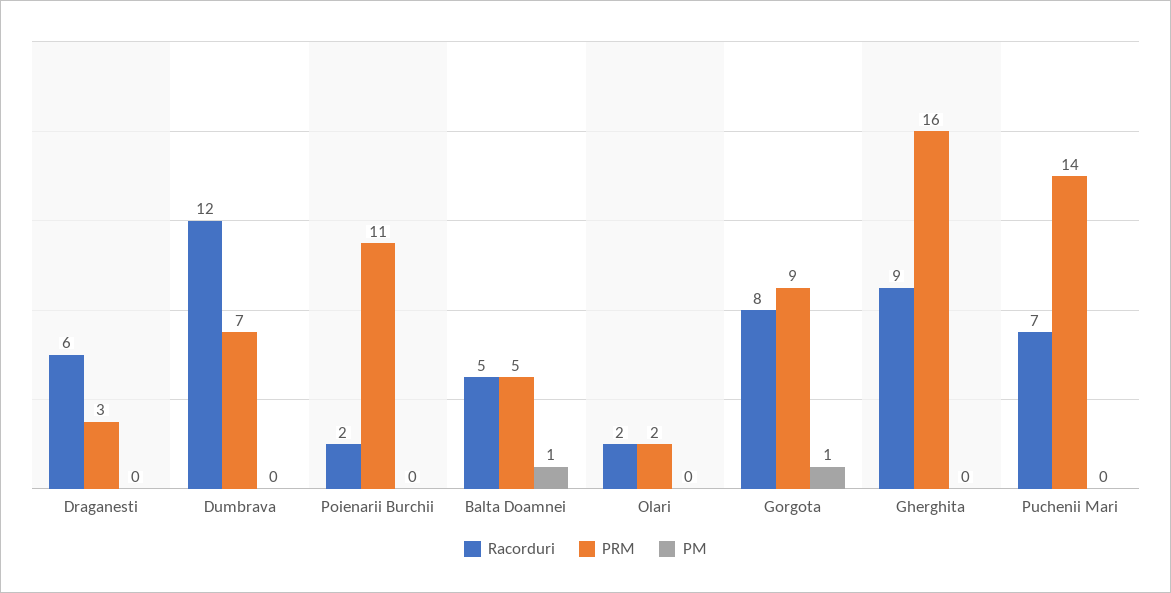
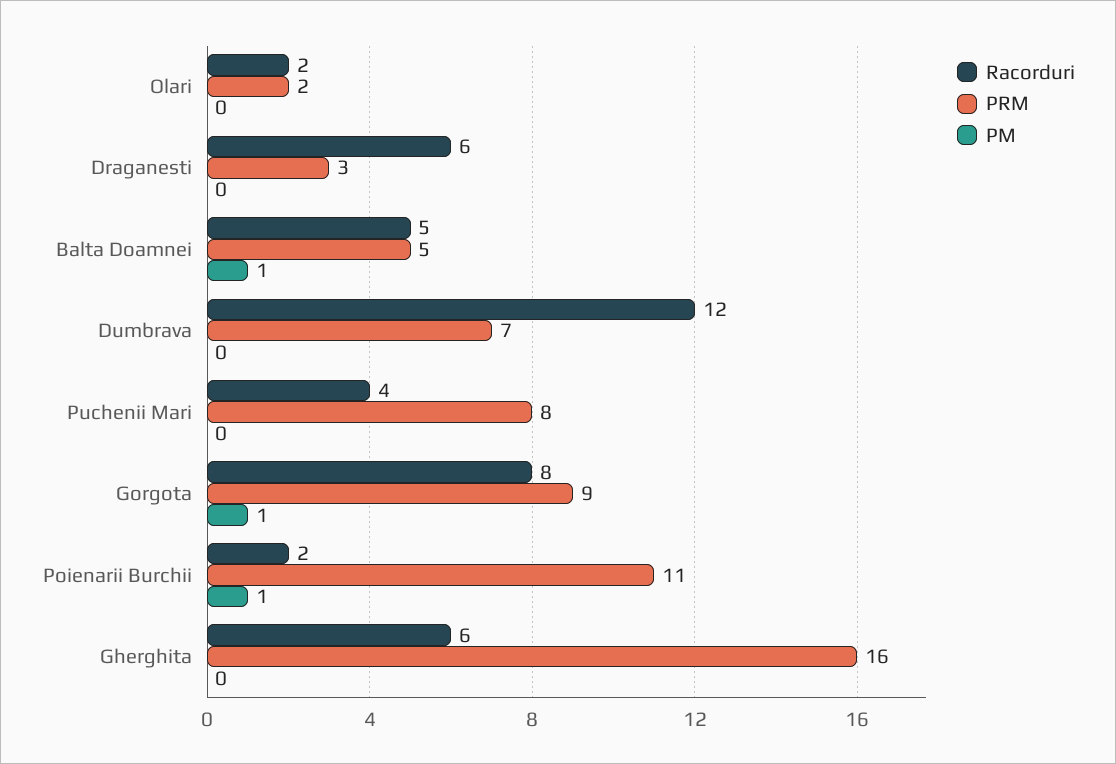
  {
    "Racorduri": {
      "Draganesti": 6,
      "Dumbrava": 12,
      "Poienarii Burchii": 2,
      "Balta Doamnei": 5,
      "Olari": 2,
      "Gorgota": 8,
-     "Gherghita": 9,
+     "Gherghita": 6,
-     "Puchenii Mari": 7
+     "Puchenii Mari": 4
    },
    "PRM": {
      "Draganesti": 3,
      "Dumbrava": 7,
      "Poienarii Burchii": 11,
      "Balta Doamnei": 5,
      "Olari": 2,
      "Gorgota": 9,
      "Gherghita": 16,
-     "Puchenii Mari": 14
+     "Puchenii Mari": 8
    },
    "PM": {
      "Draganesti": 0,
      "Dumbrava": 0,
-     "Poienarii Burchii": 0,
+     "Poienarii Burchii": 1,
      "Balta Doamnei": 1,
      "Olari": 0,
      "Gorgota": 1,
      "Gherghita": 0,
      "Puchenii Mari": 0
    }
  }

